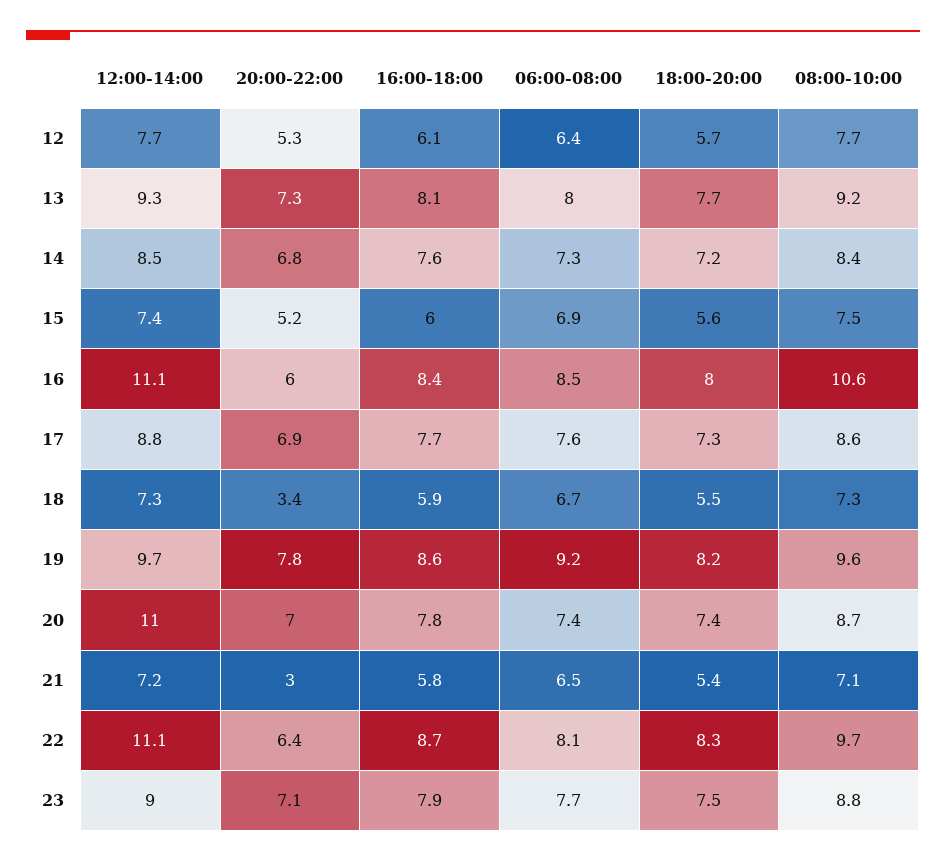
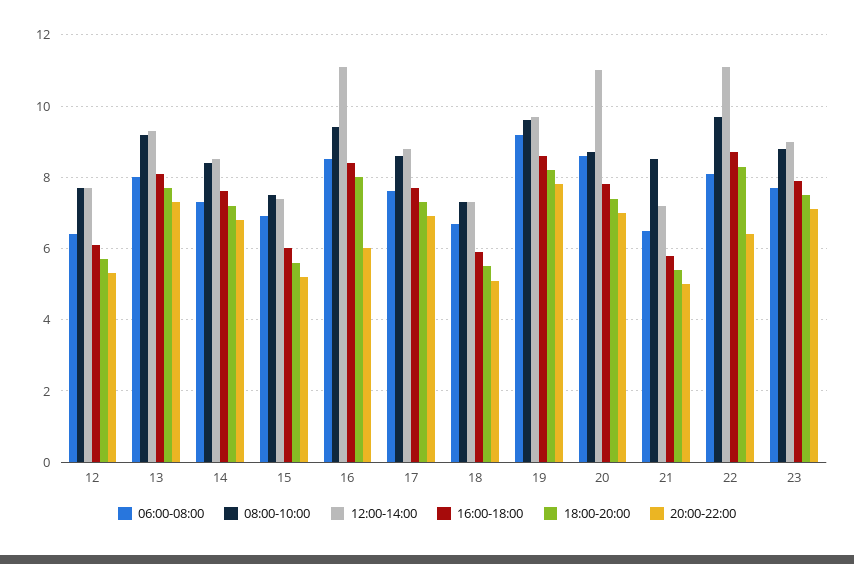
  {
    "12:00-14:00": {
      "12": 7.7,
      "13": 9.3,
      "14": 8.5,
      "15": 7.4,
      "16": 11.1,
      "17": 8.8,
      "18": 7.3,
      "19": 9.7,
      "20": 11,
      "21": 7.2,
      "22": 11.1,
      "23": 9
    },
    "20:00-22:00": {
      "12": 5.3,
      "13": 7.3,
      "14": 6.8,
      "15": 5.2,
      "16": 6,
      "17": 6.9,
-     "18": 3.4,
+     "18": 5,
      "19": 7.8,
      "20": 7,
-     "21": 3,
+     "21": 5,
      "22": 6.4,
      "23": 7.1
    },
    "16:00-18:00": {
      "12": 6.1,
      "13": 8.1,
      "14": 7.6,
      "15": 6,
      "16": 8.4,
      "17": 7.7,
      "18": 5.9,
      "19": 8.6,
      "20": 7.8,
      "21": 5.8,
      "22": 8.7,
      "23": 7.9
    },
    "06:00-08:00": {
      "12": 6.4,
      "13": 8,
      "14": 7.3,
      "15": 6.9,
      "16": 8.5,
      "17": 7.6,
      "18": 6.7,
      "19": 9.2,
-     "20": 7.4,
+     "20": 8.5,
      "21": 6.5,
      "22": 8.1,
      "23": 7.7
    },
    "18:00-20:00": {
      "12": 5.7,
      "13": 7.7,
      "14": 7.2,
      "15": 5.6,
      "16": 8,
      "17": 7.3,
      "18": 5.5,
      "19": 8.2,
      "20": 7.4,
      "21": 5.4,
      "22": 8.3,
      "23": 7.5
    },
    "08:00-10:00": {
      "12": 7.7,
      "13": 9.2,
      "14": 8.4,
      "15": 7.5,
-     "16": 10.6,
+     "16": 9.5,
      "17": 8.6,
      "18": 7.3,
      "19": 9.6,
      "20": 8.7,
-     "21": 7.1,
+     "21": 8.5,
      "22": 9.7,
      "23": 8.8
    }
  }

